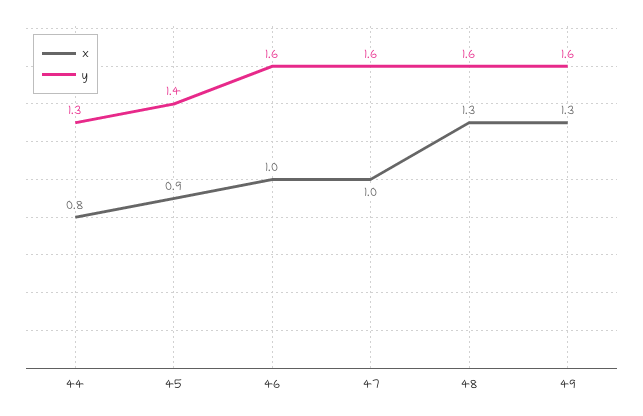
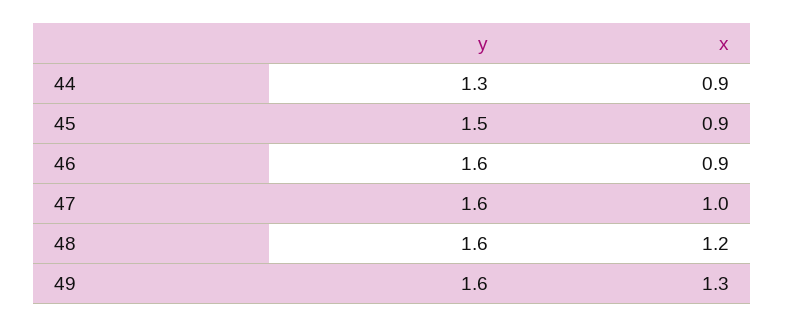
  {
    "x": {
-     "44": 0.8,
+     "44": 0.9,
      "45": 0.9,
-     "46": 1,
+     "46": 0.9,
      "47": 1,
-     "48": 1.3,
+     "48": 1.2,
      "49": 1.3
    },
    "y": {
      "44": 1.3,
-     "45": 1.4,
+     "45": 1.5,
      "46": 1.6,
      "47": 1.6,
      "48": 1.6,
      "49": 1.6
    }
  }

